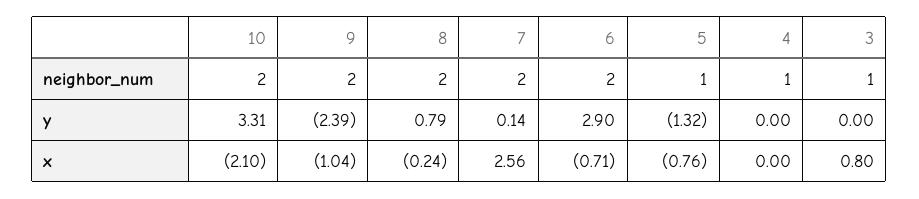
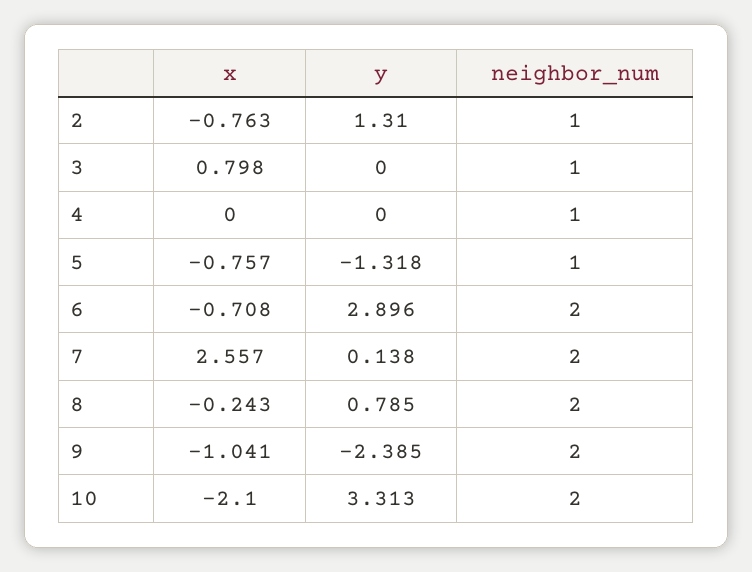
  {
    "10": {
      "neighbor_num": 2,
      "y": 3.313,
      "x": -2.1
    },
    "9": {
      "neighbor_num": 2,
      "y": -2.385,
      "x": -1.041
    },
    "8": {
      "neighbor_num": 2,
      "y": 0.785,
      "x": -0.243
    },
    "7": {
      "neighbor_num": 2,
      "y": 0.138,
      "x": 2.557
    },
    "6": {
      "neighbor_num": 2,
      "y": 2.896,
      "x": -0.708
    },
    "5": {
      "neighbor_num": 1,
      "y": -1.318,
      "x": -0.757
    },
    "4": {
      "neighbor_num": 1,
      "y": 0,
      "x": 0
    },
    "3": {
      "neighbor_num": 1,
      "y": 0,
      "x": 0.798
-   }
+   },
+   "2": {
+     "x": -0.763,
+     "y": 1.31,
+     "neighbor_num": 1
+   }
  }

